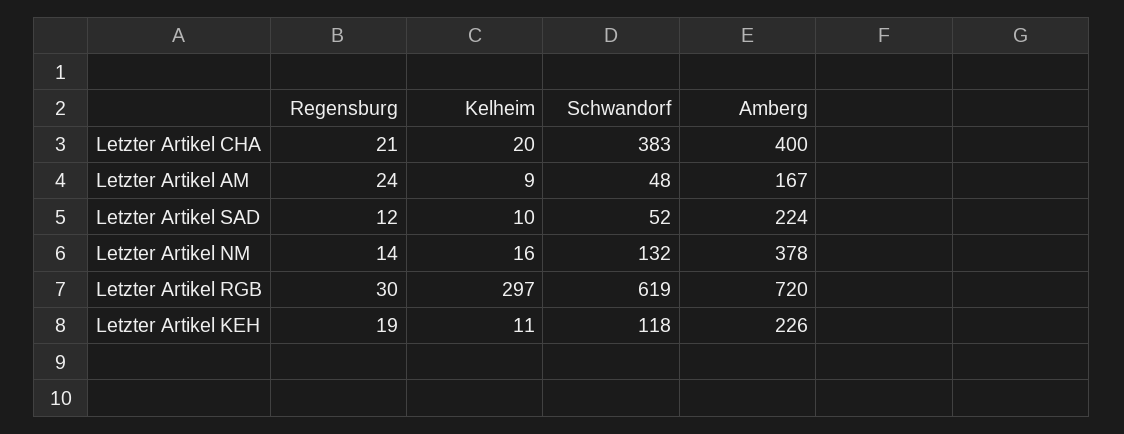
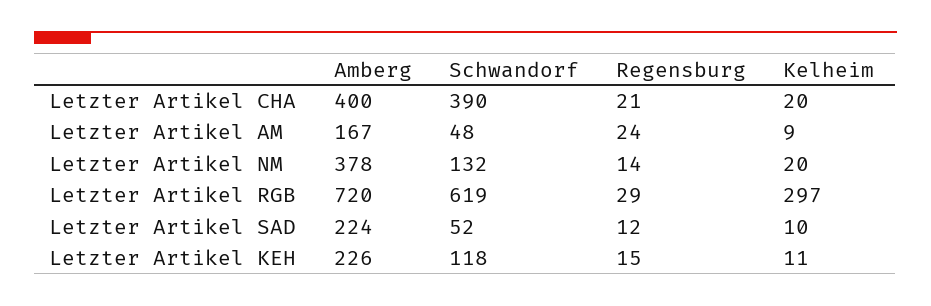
  {
    "Regensburg": {
      "Letzter Artikel CHA": 21,
      "Letzter Artikel AM": 24,
      "Letzter Artikel SAD": 12,
      "Letzter Artikel NM": 14,
-     "Letzter Artikel RGB": 30,
+     "Letzter Artikel RGB": 29,
-     "Letzter Artikel KEH": 19
+     "Letzter Artikel KEH": 15
    },
    "Kelheim": {
      "Letzter Artikel CHA": 20,
      "Letzter Artikel AM": 9,
      "Letzter Artikel SAD": 10,
-     "Letzter Artikel NM": 16,
+     "Letzter Artikel NM": 20,
      "Letzter Artikel RGB": 297,
      "Letzter Artikel KEH": 11
    },
    "Schwandorf": {
-     "Letzter Artikel CHA": 383,
+     "Letzter Artikel CHA": 390,
      "Letzter Artikel AM": 48,
      "Letzter Artikel SAD": 52,
      "Letzter Artikel NM": 132,
      "Letzter Artikel RGB": 619,
      "Letzter Artikel KEH": 118
    },
    "Amberg": {
      "Letzter Artikel CHA": 400,
      "Letzter Artikel AM": 167,
      "Letzter Artikel SAD": 224,
      "Letzter Artikel NM": 378,
      "Letzter Artikel RGB": 720,
      "Letzter Artikel KEH": 226
    }
  }

